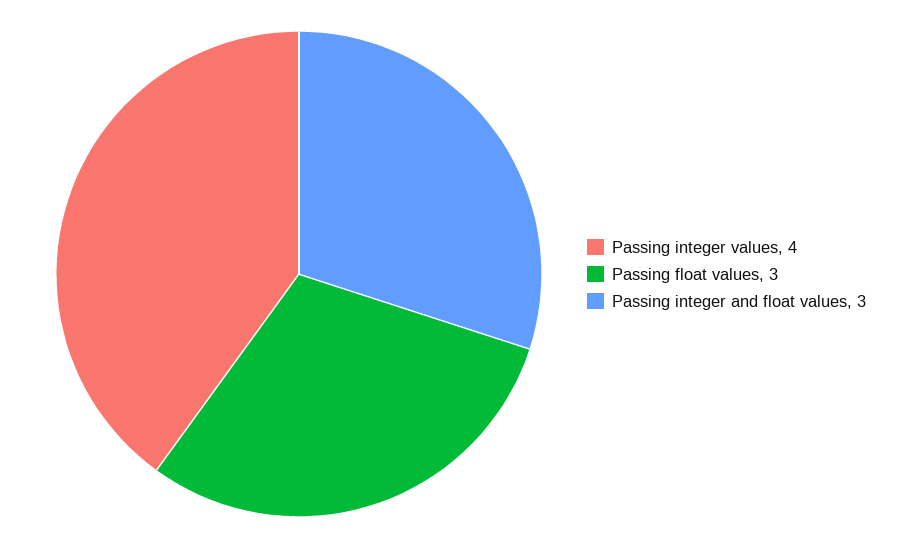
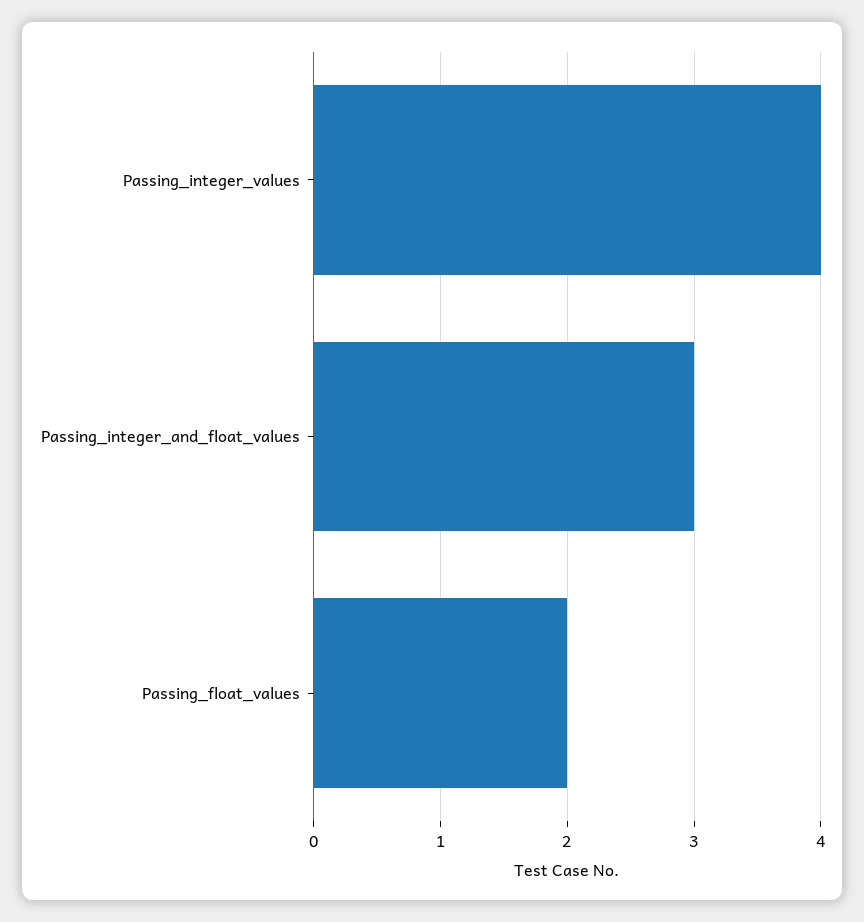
  {
    "Passing integer values": 4,
-   "Passing float values": 3,
+   "Passing float values": 2,
    "Passing integer and float values": 3
  }

